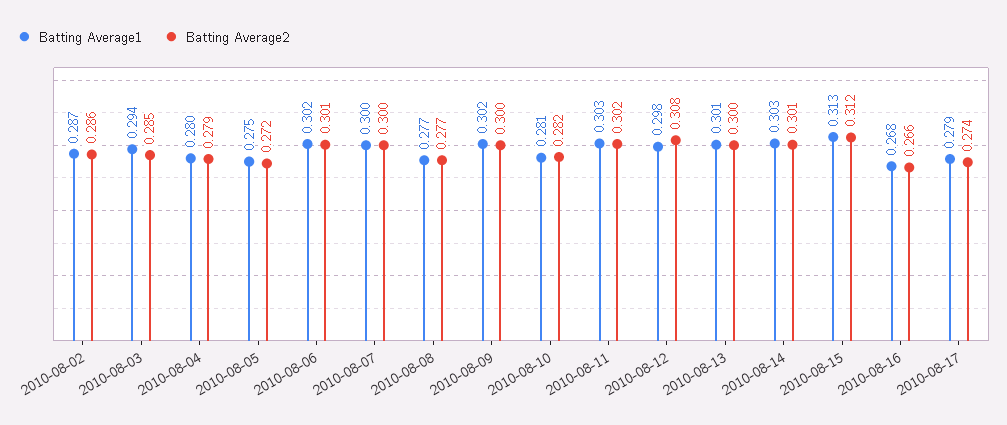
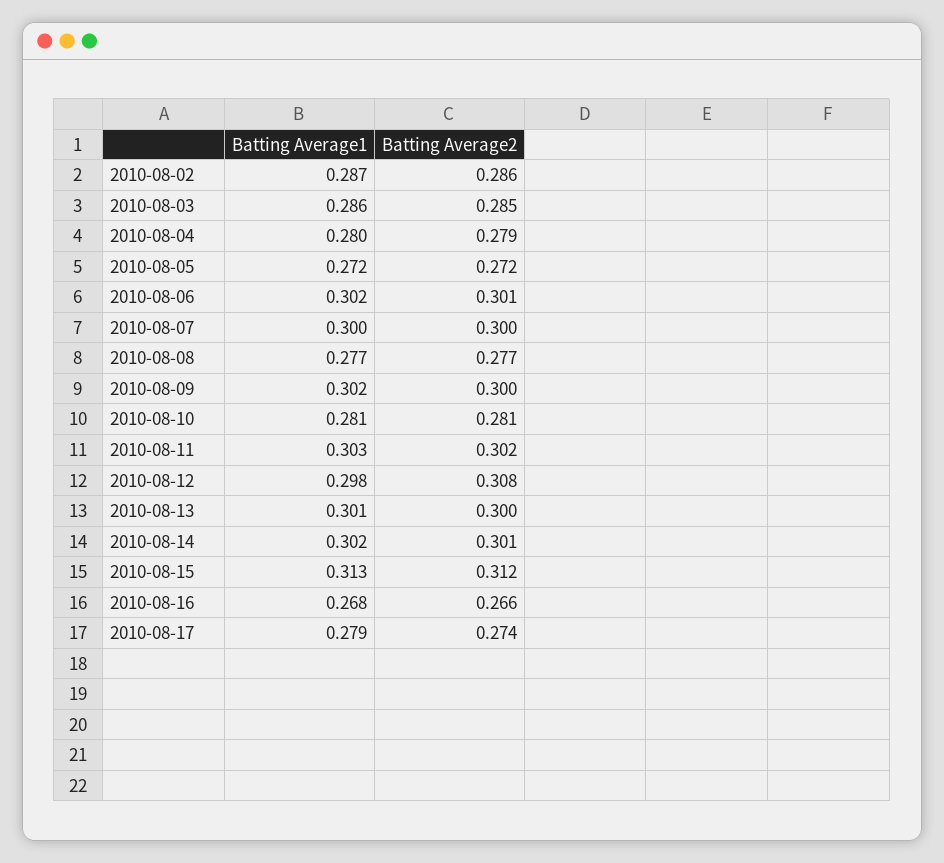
  {
    "Batting Average1": {
      "2010-08-02": 0.287,
-     "2010-08-03": 0.294,
+     "2010-08-03": 0.286,
      "2010-08-04": 0.28,
-     "2010-08-05": 0.275,
+     "2010-08-05": 0.272,
      "2010-08-06": 0.302,
      "2010-08-07": 0.3,
      "2010-08-08": 0.277,
      "2010-08-09": 0.302,
      "2010-08-10": 0.281,
      "2010-08-11": 0.303,
      "2010-08-12": 0.298,
      "2010-08-13": 0.301,
-     "2010-08-14": 0.303,
+     "2010-08-14": 0.302,
      "2010-08-15": 0.313,
      "2010-08-16": 0.268,
      "2010-08-17": 0.279
    },
    "Batting Average2": {
      "2010-08-02": 0.286,
      "2010-08-03": 0.285,
      "2010-08-04": 0.279,
      "2010-08-05": 0.272,
      "2010-08-06": 0.301,
      "2010-08-07": 0.3,
      "2010-08-08": 0.277,
      "2010-08-09": 0.3,
-     "2010-08-10": 0.282,
+     "2010-08-10": 0.281,
      "2010-08-11": 0.302,
      "2010-08-12": 0.308,
      "2010-08-13": 0.3,
      "2010-08-14": 0.301,
      "2010-08-15": 0.312,
      "2010-08-16": 0.266,
      "2010-08-17": 0.274
    }
  }

